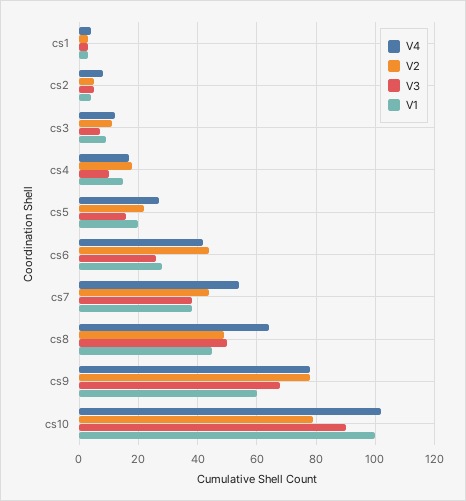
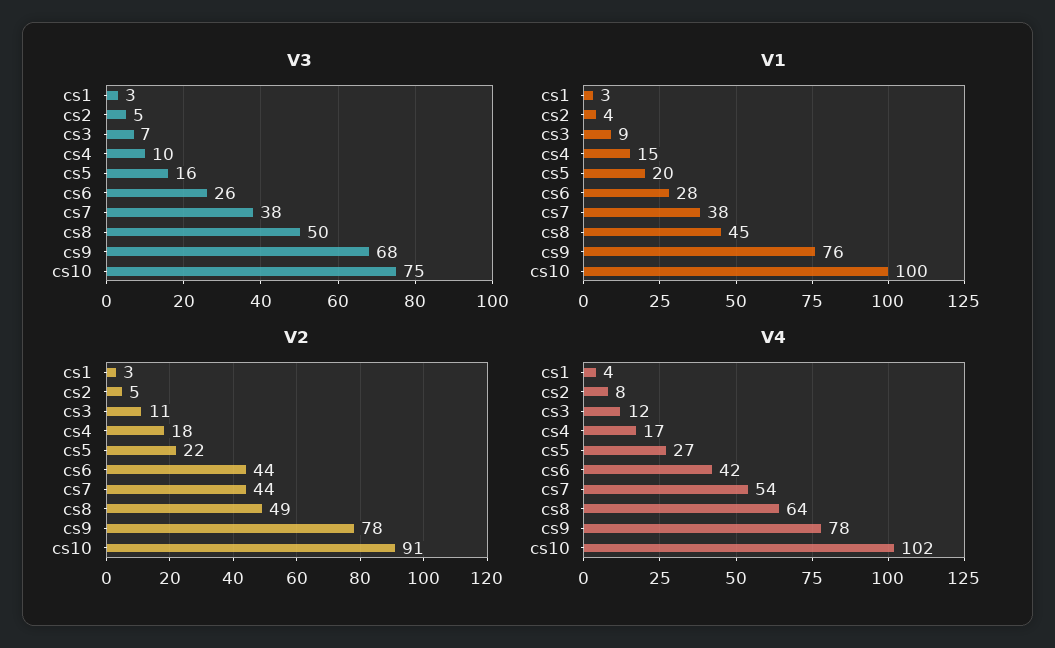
  {
    "V4": {
      "cs1": 4,
      "cs2": 8,
      "cs3": 12,
      "cs4": 17,
      "cs5": 27,
      "cs6": 42,
      "cs7": 54,
      "cs8": 64,
      "cs9": 78,
      "cs10": 102
    },
    "V2": {
      "cs1": 3,
      "cs2": 5,
      "cs3": 11,
      "cs4": 18,
      "cs5": 22,
      "cs6": 44,
      "cs7": 44,
      "cs8": 49,
      "cs9": 78,
-     "cs10": 80
+     "cs10": 91
    },
    "V3": {
      "cs1": 3,
      "cs2": 5,
      "cs3": 7,
      "cs4": 10,
      "cs5": 16,
      "cs6": 26,
      "cs7": 38,
      "cs8": 50,
      "cs9": 68,
-     "cs10": 90
+     "cs10": 75
    },
    "V1": {
      "cs1": 3,
      "cs2": 4,
      "cs3": 9,
      "cs4": 15,
      "cs5": 20,
      "cs6": 28,
      "cs7": 38,
      "cs8": 45,
-     "cs9": 60,
+     "cs9": 76,
      "cs10": 100
    }
  }

